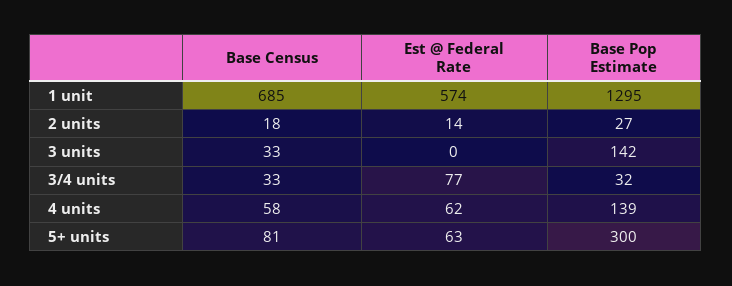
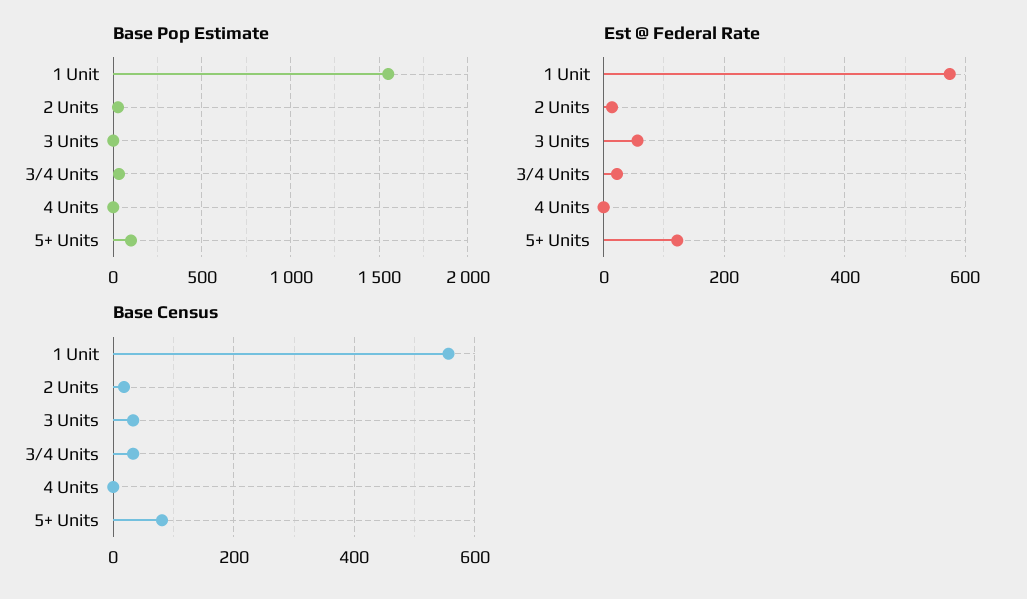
  {
    "Base Census": {
-     "1 unit": 685,
+     "1 unit": 560,
      "2 units": 18,
      "3 units": 33,
      "3/4 units": 33,
-     "4 units": 58,
+     "4 units": 0,
      "5+ units": 81
    },
    "Est @ Federal Rate": {
      "1 unit": 574,
      "2 units": 14,
-     "3 units": 0,
+     "3 units": 60,
-     "3/4 units": 77,
+     "3/4 units": 20,
-     "4 units": 62,
+     "4 units": 0,
-     "5+ units": 63
+     "5+ units": 120
    },
    "Base Pop Estimate": {
-     "1 unit": 1295,
+     "1 unit": 1550,
      "2 units": 27,
-     "3 units": 142,
+     "3 units": 0,
      "3/4 units": 32,
-     "4 units": 139,
+     "4 units": 0,
-     "5+ units": 300
+     "5+ units": 100
    }
  }

